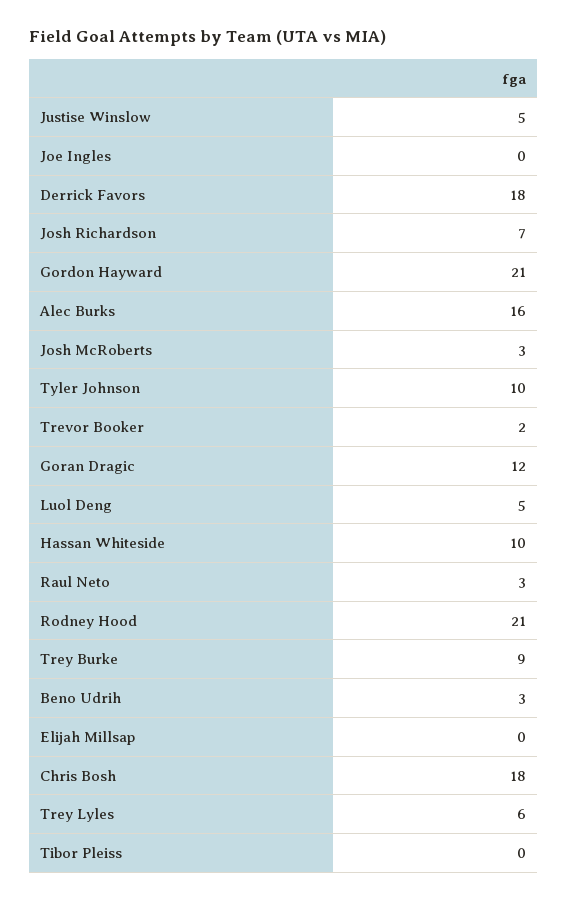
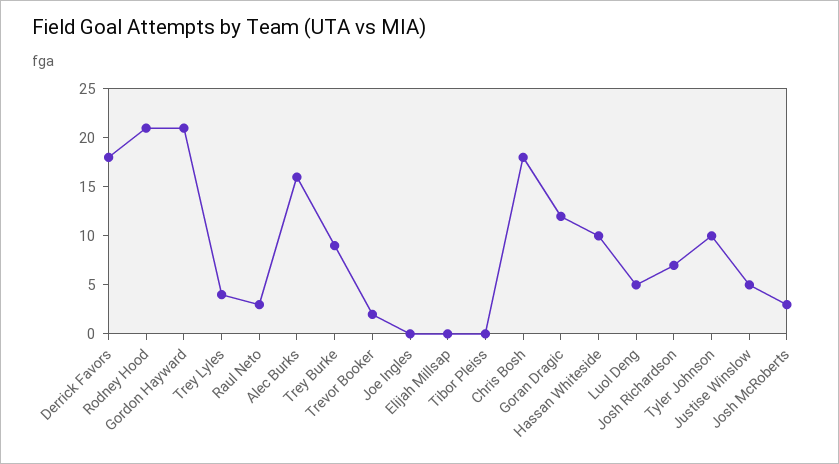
  {
    "Justise Winslow": 5,
    "Joe Ingles": 0,
    "Derrick Favors": 18,
    "Josh Richardson": 7,
    "Gordon Hayward": 21,
    "Alec Burks": 16,
    "Josh McRoberts": 3,
    "Tyler Johnson": 10,
    "Trevor Booker": 2,
    "Goran Dragic": 12,
    "Luol Deng": 5,
    "Hassan Whiteside": 10,
    "Raul Neto": 3,
    "Rodney Hood": 21,
    "Trey Burke": 9,
-   "Beno Udrih": 3,
    "Elijah Millsap": 0,
    "Chris Bosh": 18,
-   "Trey Lyles": 6,
+   "Trey Lyles": 4,
    "Tibor Pleiss": 0
  }

